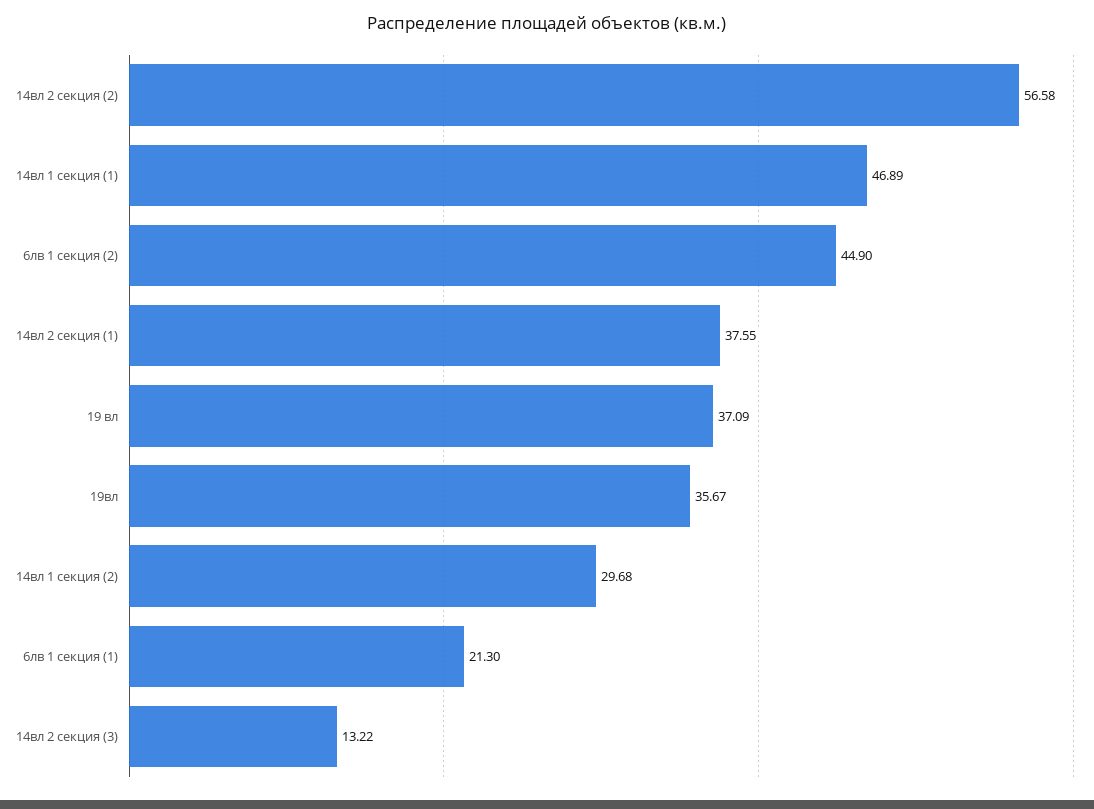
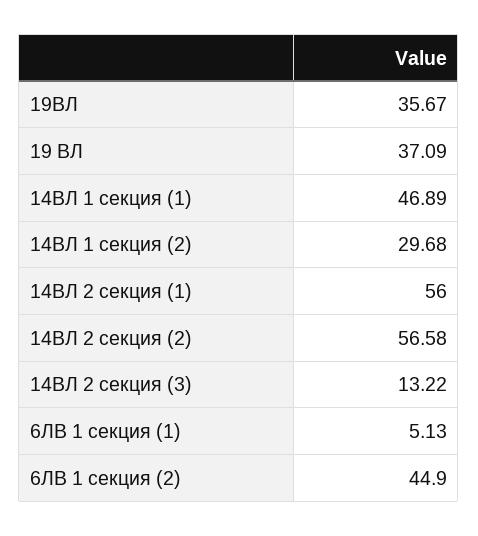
  {
    "14вл 2 секция (2)": 56.58,
    "14вл 1 секция (1)": 46.89,
    "6лв 1 секция (2)": 44.9,
-   "14вл 2 секция (1)": 37.55,
+   "14вл 2 секция (1)": 56,
    "19 вл": 37.09,
    "19вл": 35.67,
    "14вл 1 секция (2)": 29.68,
-   "6лв 1 секция (1)": 21.3,
+   "6лв 1 секция (1)": 5.13,
    "14вл 2 секция (3)": 13.22
  }

